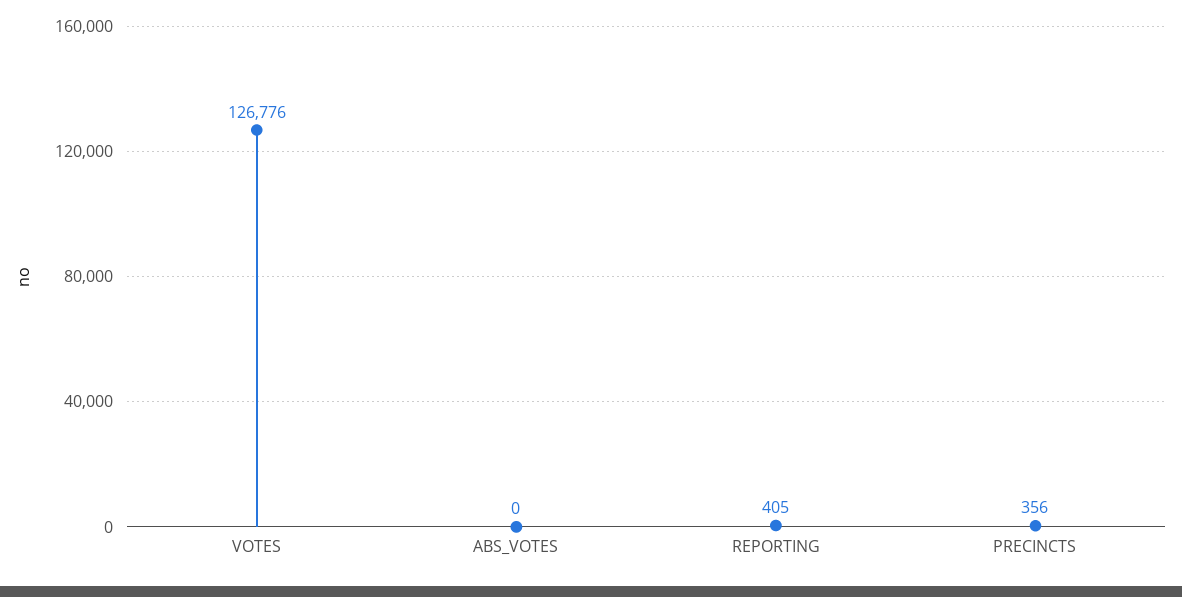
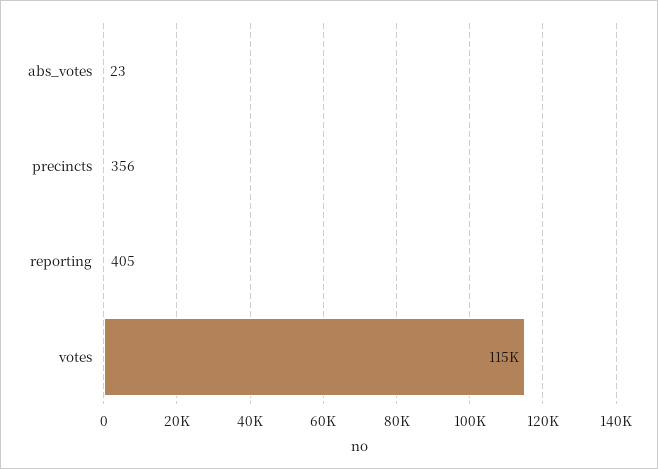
  {
-   "VOTES": 126776,
+   "VOTES": 115000,
-   "ABS_VOTES": 0,
+   "ABS_VOTES": 23,
    "REPORTING": 405,
    "PRECINCTS": 356
  }

